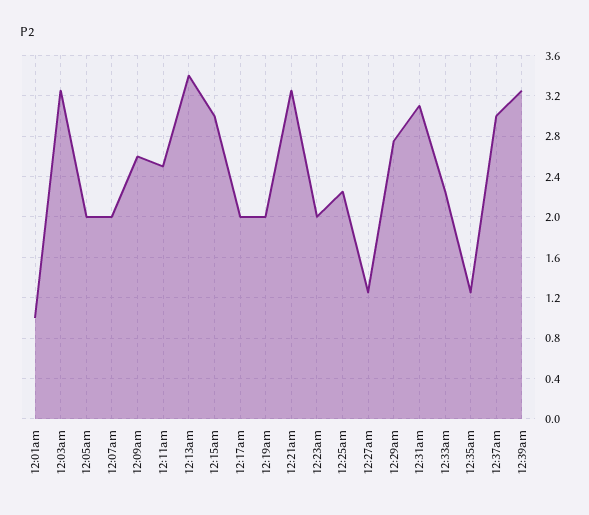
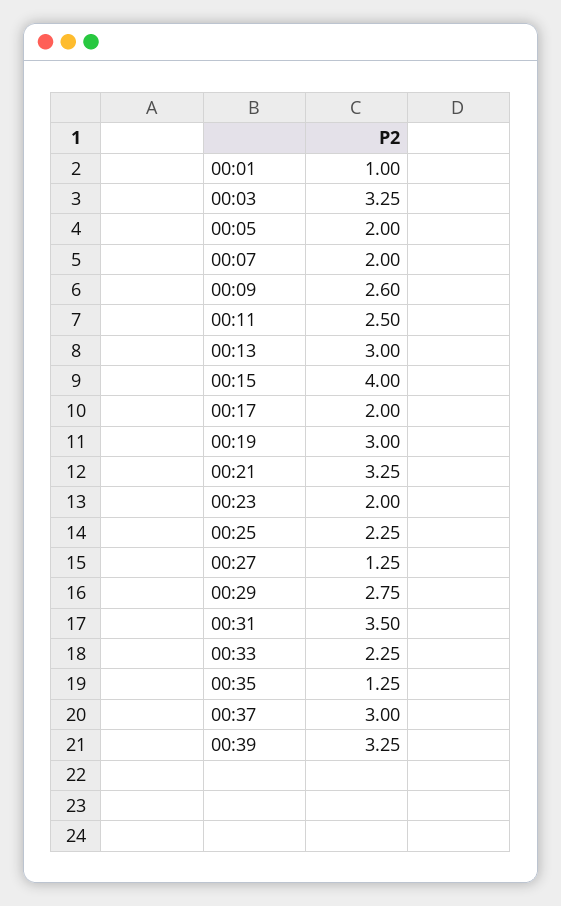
  {
    "12:01am": 1,
    "12:03am": 3.25,
    "12:05am": 2,
    "12:07am": 2,
    "12:09am": 2.6,
    "12:11am": 2.5,
-   "12:13am": 3.4,
+   "12:13am": 3,
-   "12:15am": 3,
+   "12:15am": 4,
    "12:17am": 2,
-   "12:19am": 2,
+   "12:19am": 3,
    "12:21am": 3.25,
    "12:23am": 2,
    "12:25am": 2.25,
    "12:27am": 1.25,
    "12:29am": 2.75,
-   "12:31am": 3.1,
+   "12:31am": 3.5,
    "12:33am": 2.25,
    "12:35am": 1.25,
    "12:37am": 3,
    "12:39am": 3.25
  }

